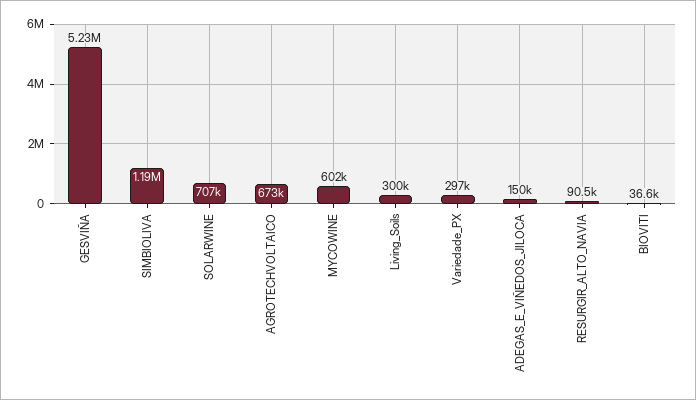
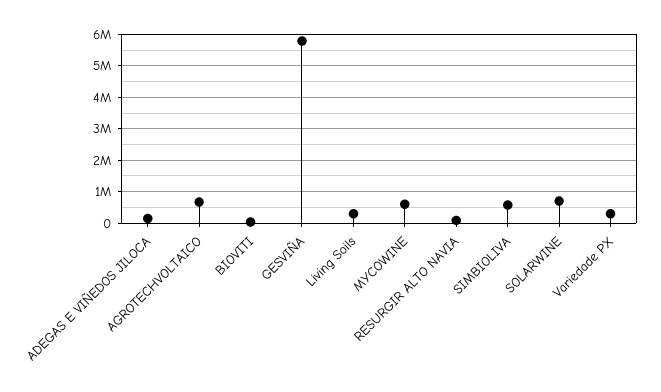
  {
-   "GESVIÑA": 5230000,
+   "GESVIÑA": 5800000,
-   "SIMBIOLIVA": 1190000,
+   "SIMBIOLIVA": 600000,
    "SOLARWINE": 707000,
    "AGROTECHVOLTAICO": 673000,
    "MYCOWINE": 602000,
    "Living_Soils": 300000,
    "Variedade_PX": 297000,
    "ADEGAS_E_VIÑEDOS_JILOCA": 150000,
    "RESURGIR_ALTO_NAVIA": 90500,
    "BIOVITI": 36600
  }

